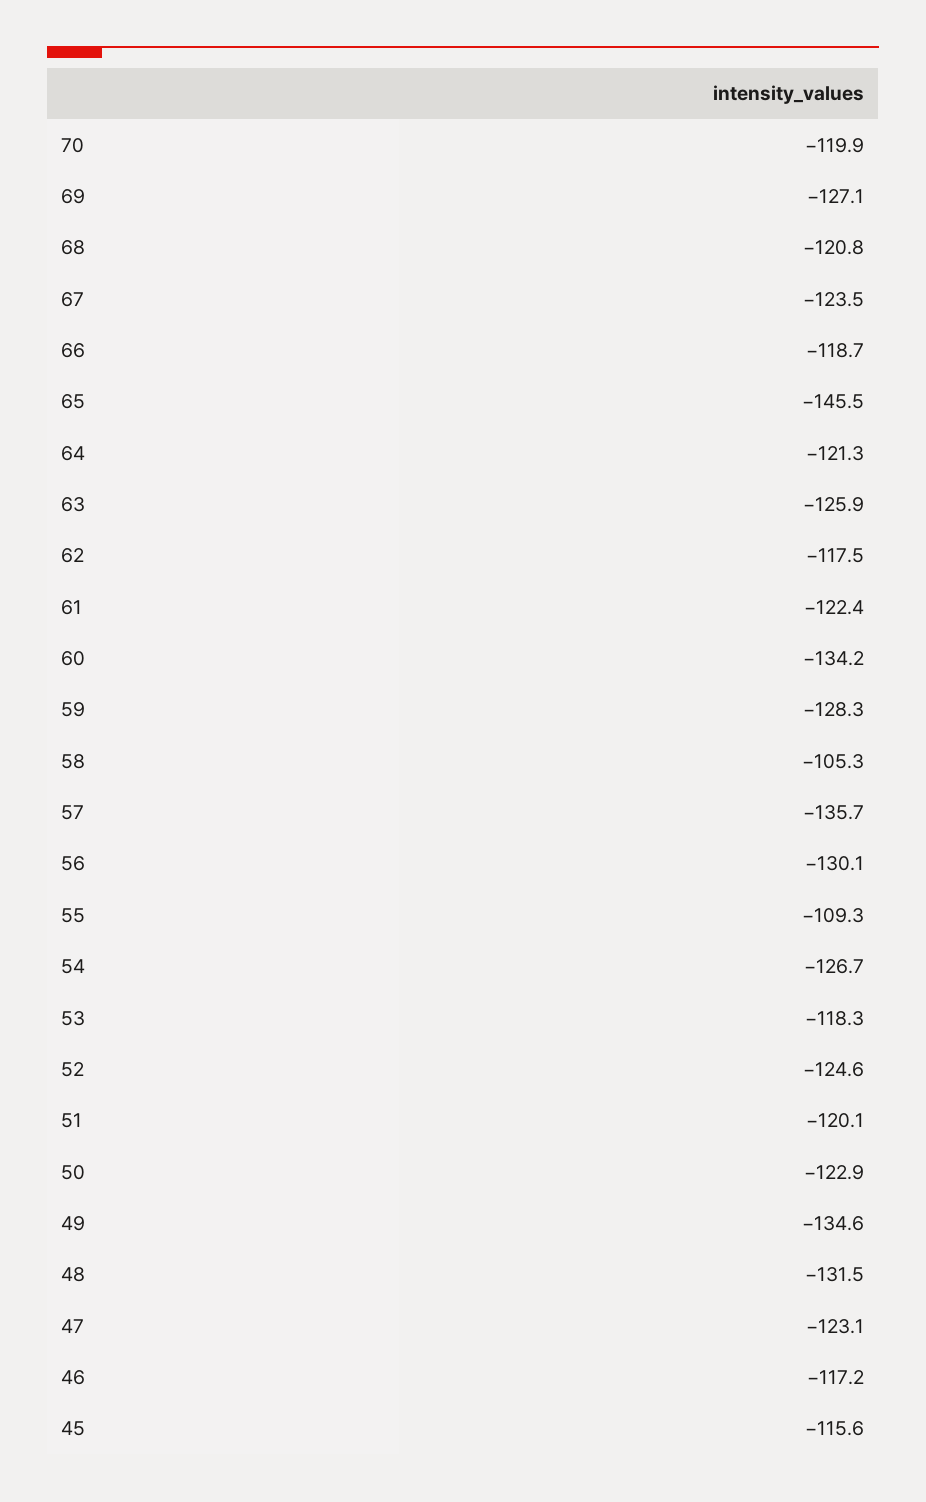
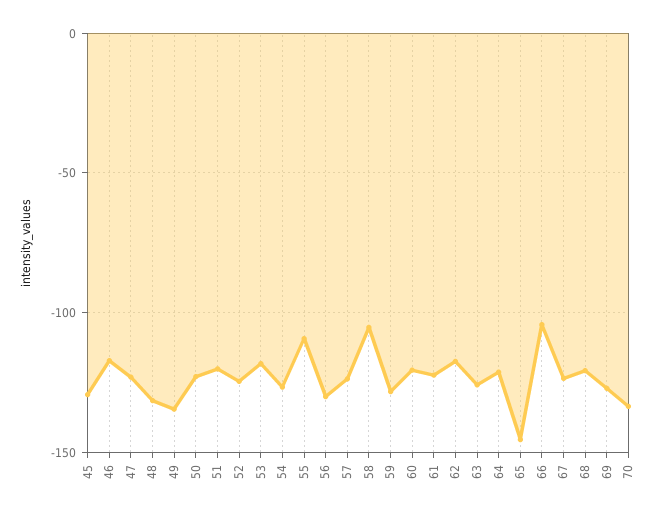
  {
-   "70": -119.9,
+   "70": -135,
    "69": -127.1,
    "68": -120.8,
    "67": -123.5,
-   "66": -118.7,
+   "66": -105,
    "65": -145.5,
    "64": -121.3,
    "63": -125.9,
    "62": -117.5,
    "61": -122.4,
-   "60": -134.2,
+   "60": -120,
    "59": -128.3,
    "58": -105.3,
-   "57": -135.7,
+   "57": -125,
    "56": -130.1,
    "55": -109.3,
    "54": -126.7,
    "53": -118.3,
    "52": -124.6,
    "51": -120.1,
    "50": -122.9,
    "49": -134.6,
    "48": -131.5,
    "47": -123.1,
    "46": -117.2,
-   "45": -115.6
+   "45": -130
  }

